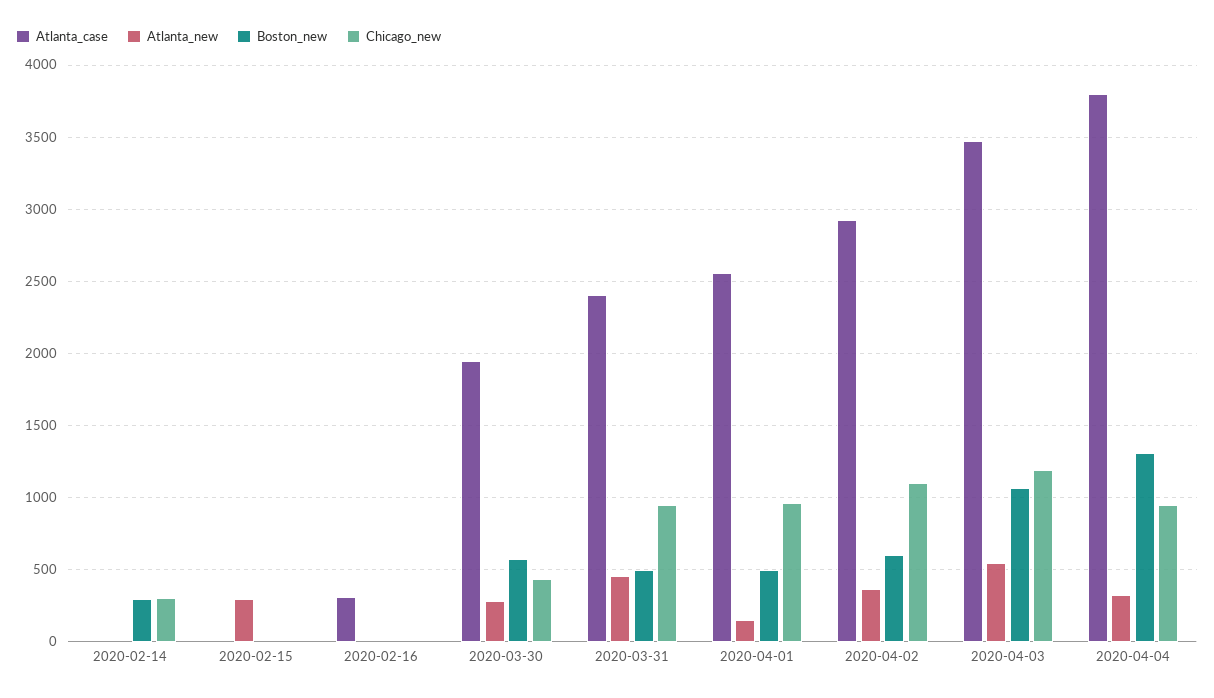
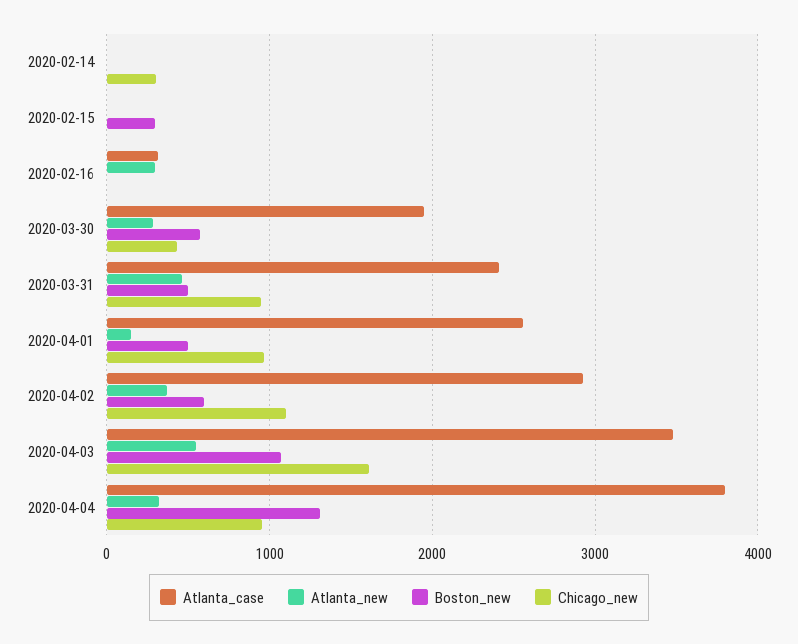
  {
    "Atlanta_case": {
      "2020-02-14": 0,
      "2020-02-15": 0,
      "2020-02-16": 300,
      "2020-03-30": 1950,
      "2020-03-31": 2400,
      "2020-04-01": 2550,
      "2020-04-02": 2950,
      "2020-04-03": 3500,
      "2020-04-04": 3800
    },
    "Atlanta_new": {
      "2020-02-14": 0,
-     "2020-02-15": 300,
+     "2020-02-15": 0,
-     "2020-02-16": 0,
+     "2020-02-16": 300,
      "2020-03-30": 300,
      "2020-03-31": 450,
      "2020-04-01": 150,
      "2020-04-02": 350,
      "2020-04-03": 550,
      "2020-04-04": 300
    },
    "Boston_new": {
-     "2020-02-14": 300,
+     "2020-02-14": 0,
-     "2020-02-15": 0,
+     "2020-02-15": 300,
      "2020-02-16": 0,
      "2020-03-30": 550,
      "2020-03-31": 500,
      "2020-04-01": 500,
      "2020-04-02": 600,
      "2020-04-03": 1050,
      "2020-04-04": 1300
    },
    "Chicago_new": {
      "2020-02-14": 300,
      "2020-02-15": 0,
      "2020-02-16": 0,
      "2020-03-30": 450,
      "2020-03-31": 950,
      "2020-04-01": 950,
      "2020-04-02": 1100,
-     "2020-04-03": 1200,
+     "2020-04-03": 1600,
      "2020-04-04": 950
    }
  }

